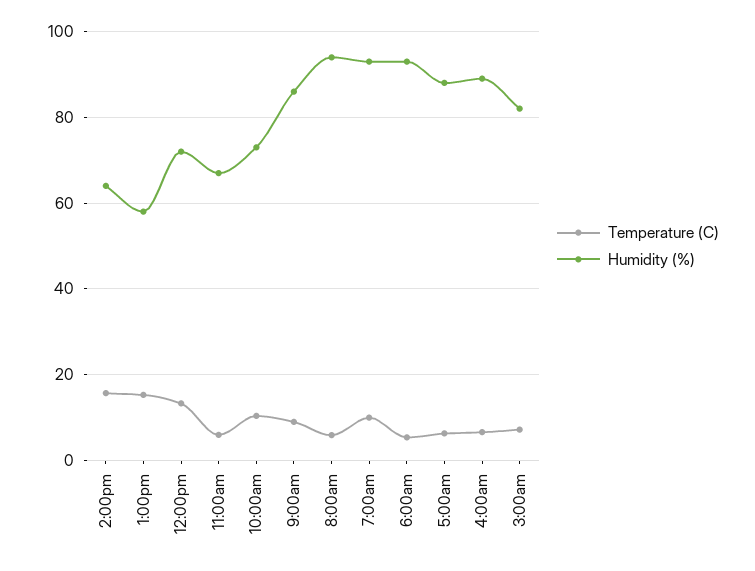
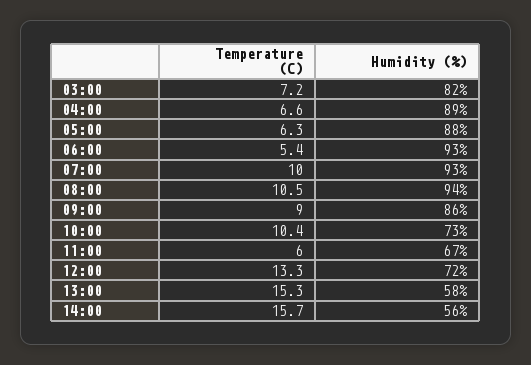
  {
    "Temperature (C)": {
      "2:00pm": 15.7,
      "1:00pm": 15.3,
      "12:00pm": 13.3,
      "11:00am": 6,
      "10:00am": 10.4,
      "9:00am": 9,
-     "8:00am": 6,
+     "8:00am": 10.5,
      "7:00am": 10,
      "6:00am": 5.4,
      "5:00am": 6.3,
      "4:00am": 6.6,
      "3:00am": 7.2
    },
    "Humidity (%)": {
-     "2:00pm": 64,
+     "2:00pm": 56,
      "1:00pm": 58,
      "12:00pm": 72,
      "11:00am": 67,
      "10:00am": 73,
      "9:00am": 86,
      "8:00am": 94,
      "7:00am": 93,
      "6:00am": 93,
      "5:00am": 88,
      "4:00am": 89,
      "3:00am": 82
    }
  }

